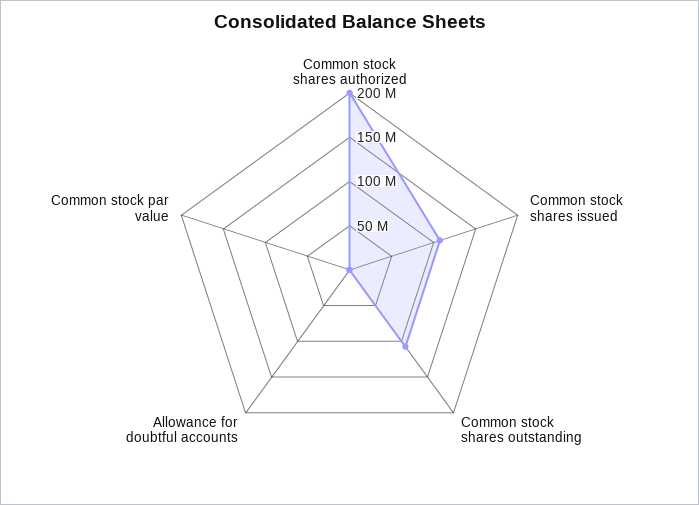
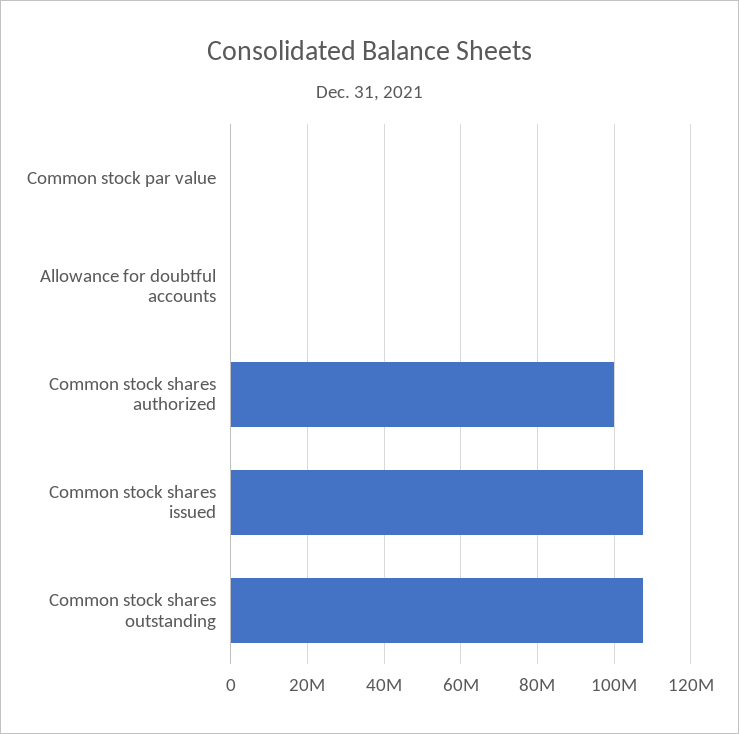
  {
-   "Common stock shares authorized": 200000000,
+   "Common stock shares authorized": 100000000,
    "Common stock shares issued": 108000000,
    "Common stock shares outstanding": 108000000,
    "Allowance for doubtful accounts": 0,
    "Common stock par value": 0
  }

